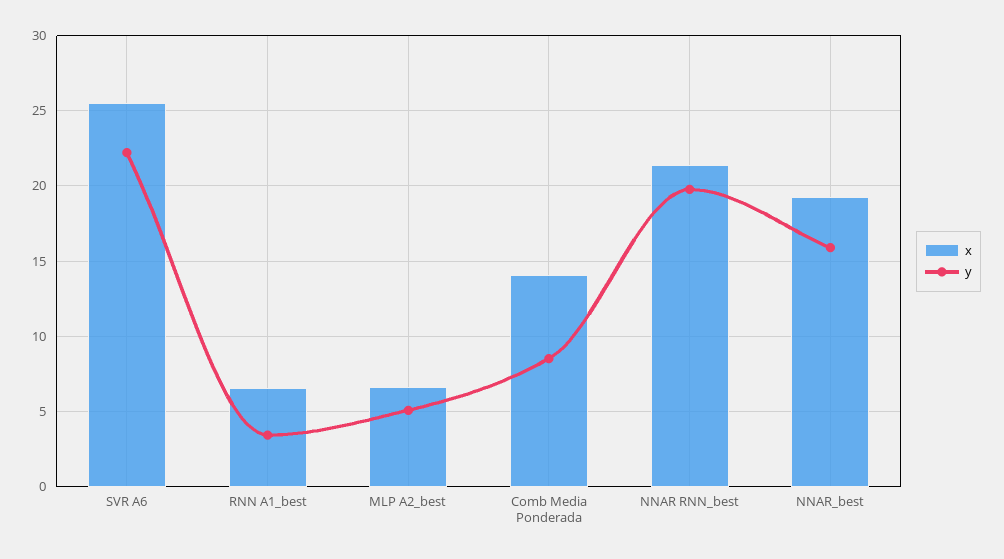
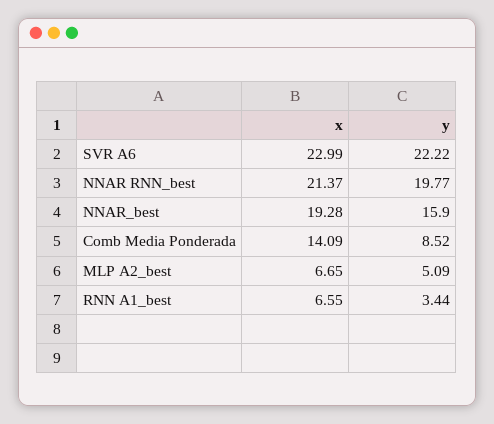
  {
    "x": {
-     "SVR A6": 25.5,
+     "SVR A6": 22.99,
      "RNN A1_best": 6.55,
      "MLP A2_best": 6.65,
      "Comb Media Ponderada": 14.09,
      "NNAR RNN_best": 21.37,
      "NNAR_best": 19.28
    },
    "y": {
      "SVR A6": 22.22,
      "RNN A1_best": 3.44,
      "MLP A2_best": 5.09,
      "Comb Media Ponderada": 8.52,
      "NNAR RNN_best": 19.77,
      "NNAR_best": 15.9
    }
  }

